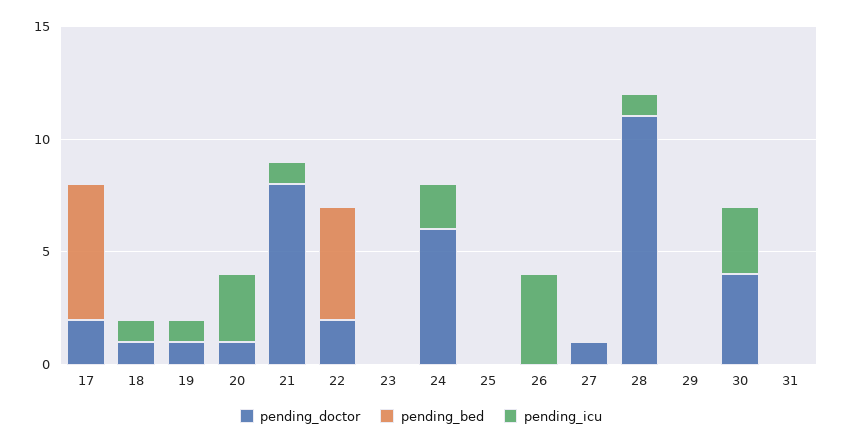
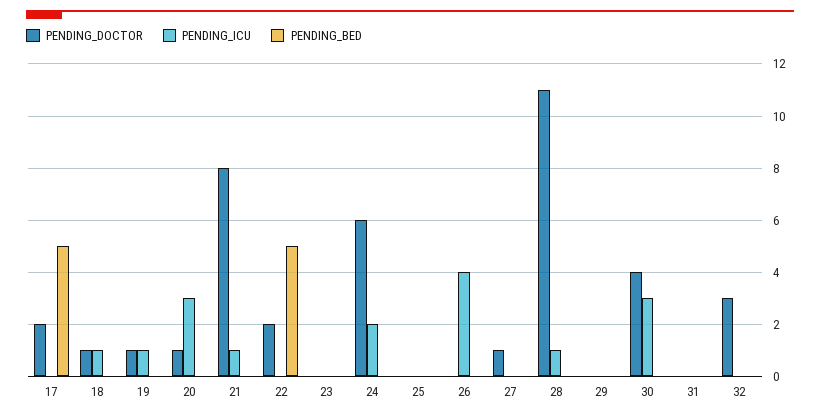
  {
    "pending_doctor": {
      "17": 2,
      "18": 1,
      "19": 1,
      "20": 1,
      "21": 8,
      "22": 2,
      "23": 0,
      "24": 6,
      "25": 0,
      "26": 0,
      "27": 1,
      "28": 11,
      "29": 0,
      "30": 4,
-     "31": 0
+     "31": 0,
+     "32": 3
    },
    "pending_bed": {
-     "17": 6,
+     "17": 5,
      "18": 0,
      "19": 0,
      "20": 0,
      "21": 0,
      "22": 5,
      "23": 0,
      "24": 0,
      "25": 0,
      "26": 0,
      "27": 0,
      "28": 0,
      "29": 0,
      "30": 0,
-     "31": 0
+     "31": 0,
+     "32": 0
    },
    "pending_icu": {
      "17": 0,
      "18": 1,
      "19": 1,
      "20": 3,
      "21": 1,
      "22": 0,
      "23": 0,
      "24": 2,
      "25": 0,
      "26": 4,
      "27": 0,
      "28": 1,
      "29": 0,
      "30": 3,
-     "31": 0
+     "31": 0,
+     "32": 0
    }
  }

